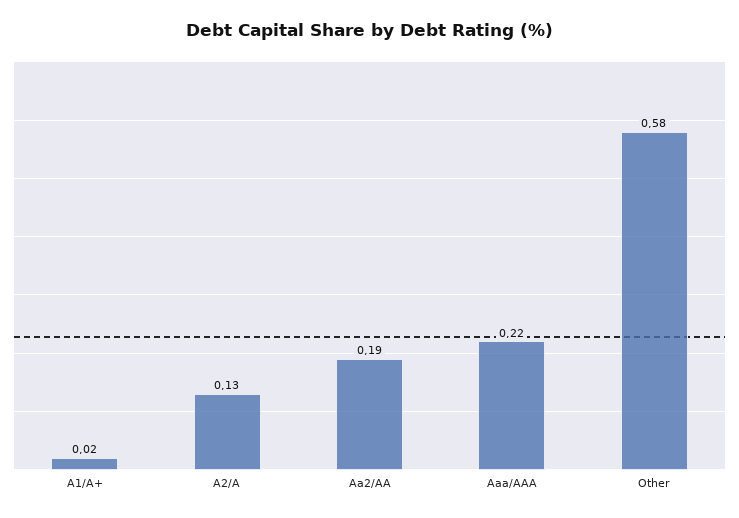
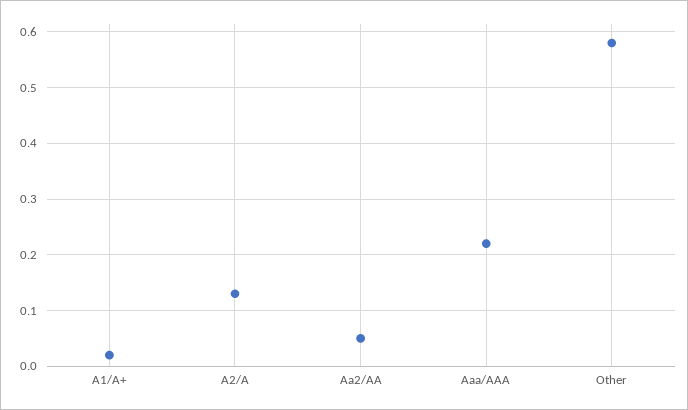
  {
    "A1/A+": 0.02,
    "A2/A": 0.13,
-   "Aa2/AA": 0.19,
+   "Aa2/AA": 0.05,
    "Aaa/AAA": 0.22,
    "Other": 0.58
  }

